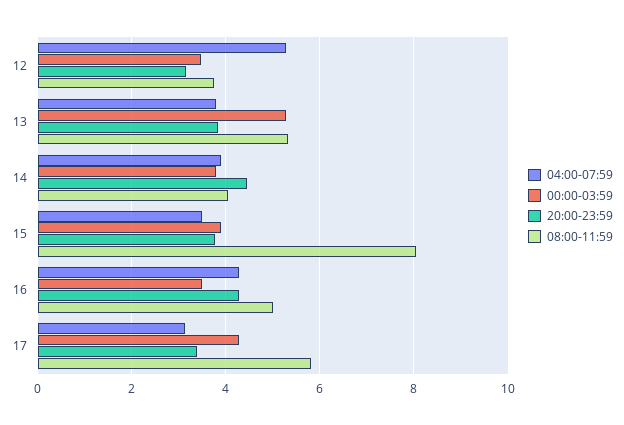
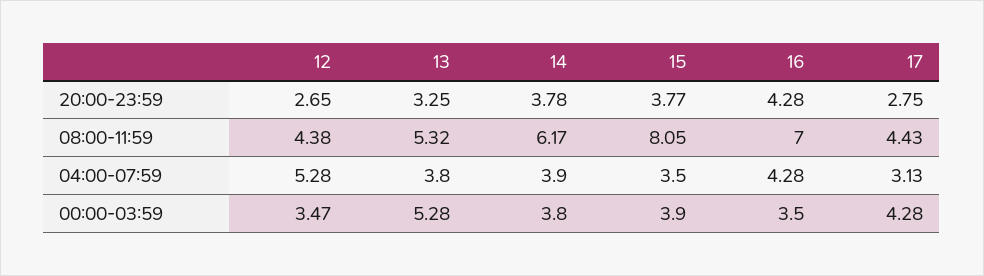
  {
    "04:00-07:59": {
      "12": 5.28,
      "13": 3.8,
      "14": 3.9,
      "15": 3.5,
      "16": 4.28,
      "17": 3.13
    },
    "00:00-03:59": {
      "12": 3.47,
      "13": 5.28,
      "14": 3.8,
      "15": 3.9,
      "16": 3.5,
      "17": 4.28
    },
    "20:00-23:59": {
-     "12": 3.2,
+     "12": 2.65,
-     "13": 3.8,
+     "13": 3.25,
-     "14": 4.4,
+     "14": 3.78,
      "15": 3.77,
      "16": 4.28,
-     "17": 3.4
+     "17": 2.75
    },
    "08:00-11:59": {
-     "12": 3.8,
+     "12": 4.38,
      "13": 5.32,
-     "14": 4,
+     "14": 6.17,
      "15": 8.05,
-     "16": 5,
+     "16": 7,
-     "17": 5.8
+     "17": 4.43
    }
  }

